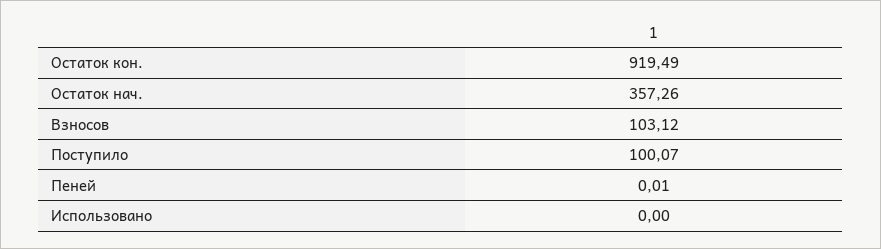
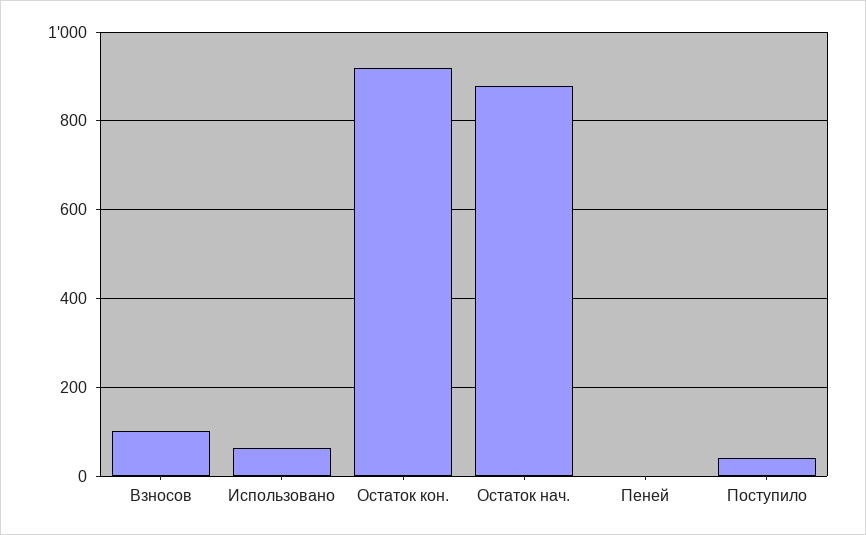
  {
    "Остаток кон.": 919.49,
-   "Остаток нач.": 357.26,
+   "Остаток нач.": 880,
    "Взносов": 103.12,
-   "Поступило": 100.07,
+   "Поступило": 40,
    "Пеней": 0.01,
-   "Использовано": 0
+   "Использовано": 60
  }

